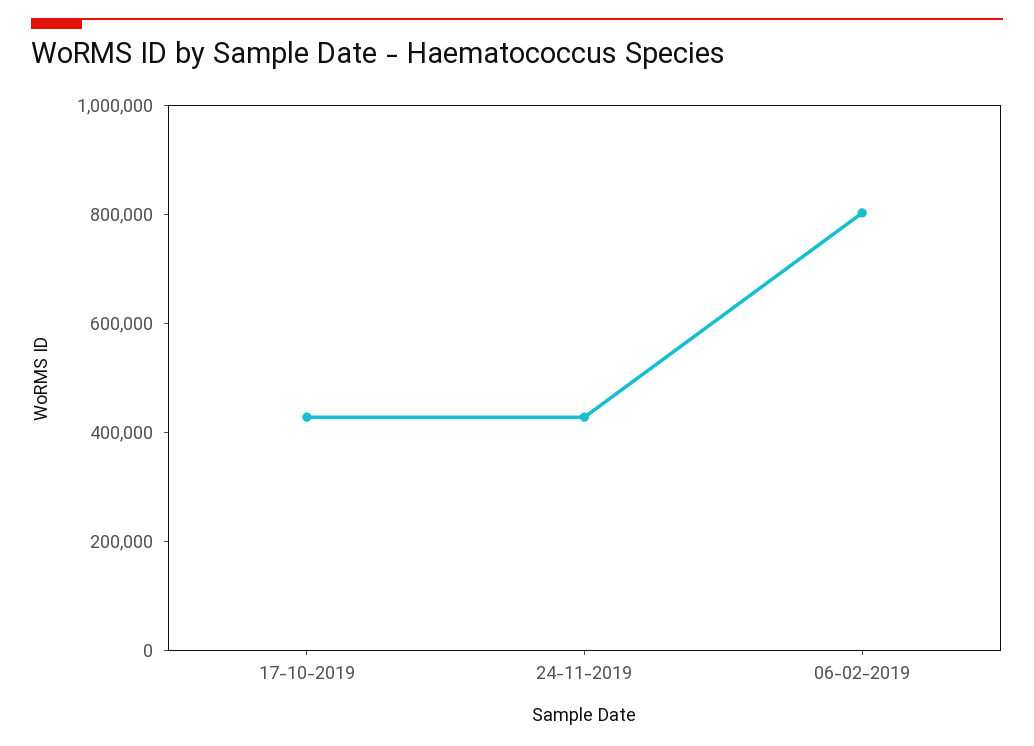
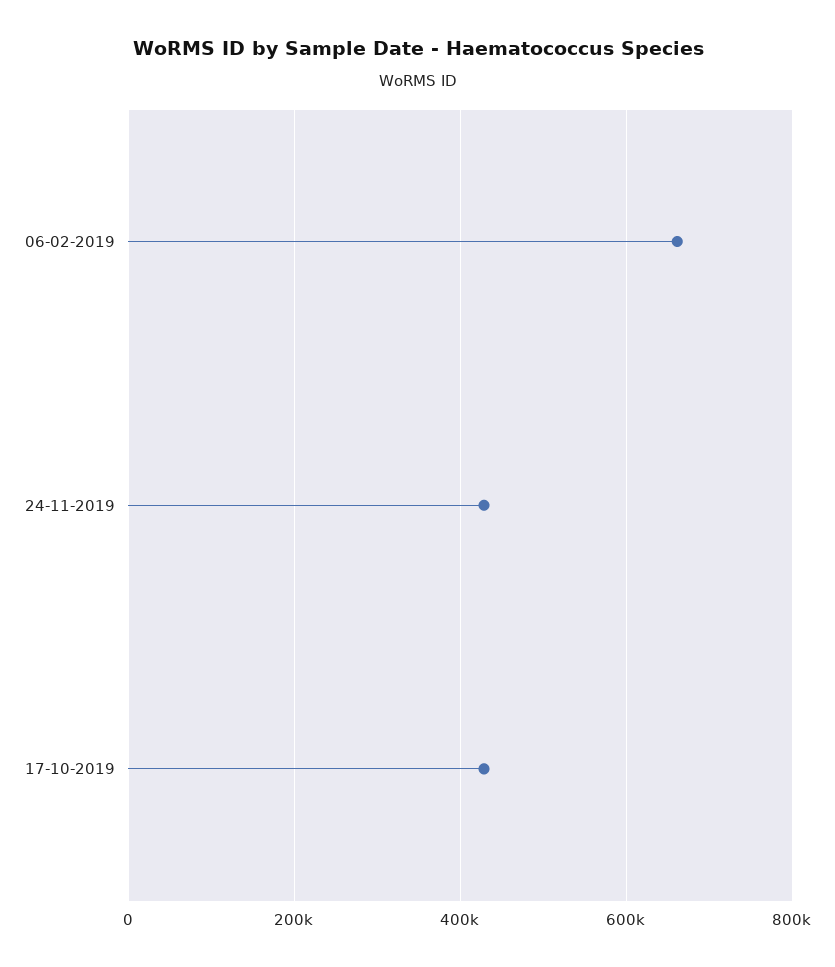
  {
    "17-10-2019": 420000,
    "24-11-2019": 420000,
-   "06-02-2019": 800000
+   "06-02-2019": 660000
  }

